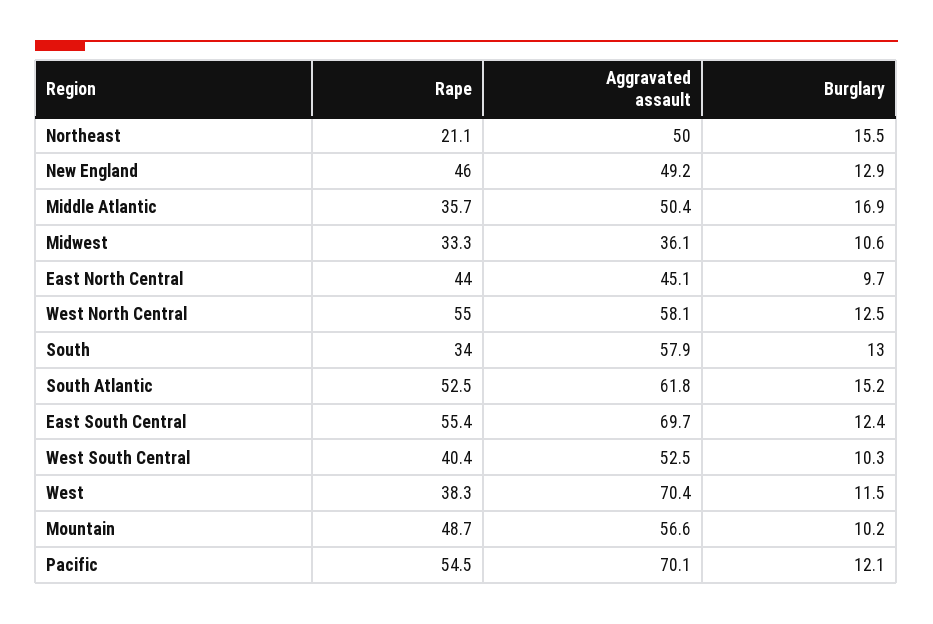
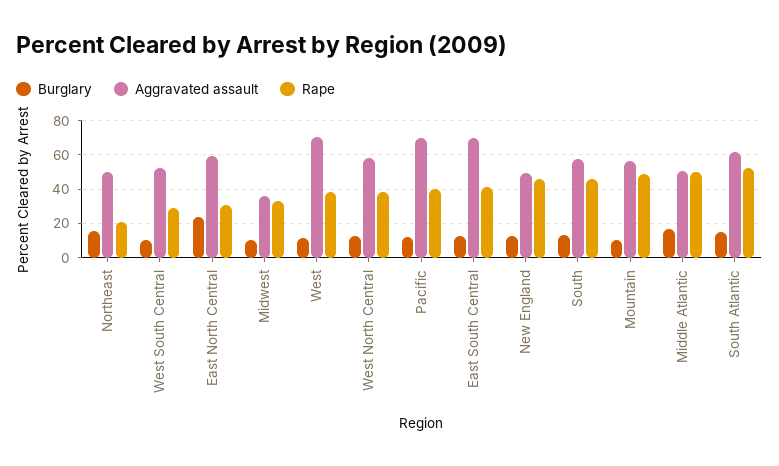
  {
    "Rape": {
      "Northeast": 21.1,
      "New England": 46,
-     "Middle Atlantic": 35.7,
+     "Middle Atlantic": 50,
      "Midwest": 33.3,
-     "East North Central": 44,
+     "East North Central": 30,
-     "West North Central": 55,
+     "West North Central": 40,
-     "South": 34,
+     "South": 45,
      "South Atlantic": 52.5,
-     "East South Central": 55.4,
+     "East South Central": 40,
-     "West South Central": 40.4,
+     "West South Central": 30,
      "West": 38.3,
      "Mountain": 48.7,
-     "Pacific": 54.5
+     "Pacific": 40
    },
    "Aggravated assault": {
      "Northeast": 50,
      "New England": 49.2,
      "Middle Atlantic": 50.4,
      "Midwest": 36.1,
-     "East North Central": 45.1,
+     "East North Central": 60,
      "West North Central": 58.1,
      "South": 57.9,
      "South Atlantic": 61.8,
      "East South Central": 69.7,
      "West South Central": 52.5,
      "West": 70.4,
      "Mountain": 56.6,
      "Pacific": 70.1
    },
    "Burglary": {
      "Northeast": 15.5,
      "New England": 12.9,
      "Middle Atlantic": 16.9,
      "Midwest": 10.6,
-     "East North Central": 9.7,
+     "East North Central": 25,
      "West North Central": 12.5,
      "South": 13,
      "South Atlantic": 15.2,
      "East South Central": 12.4,
      "West South Central": 10.3,
      "West": 11.5,
      "Mountain": 10.2,
      "Pacific": 12.1
    }
  }

